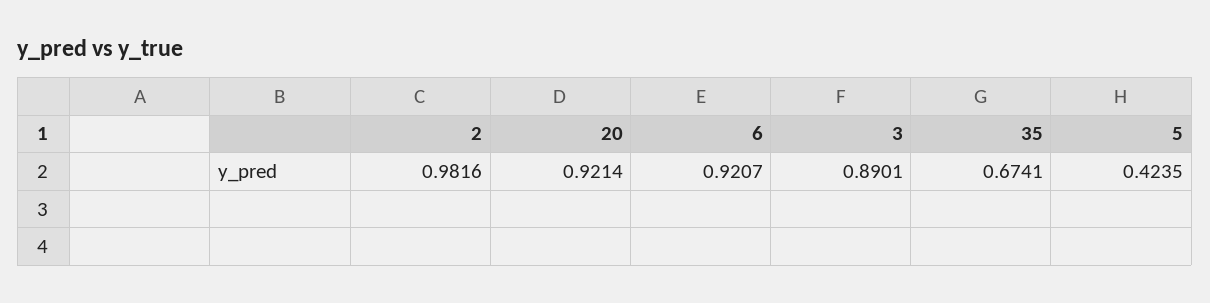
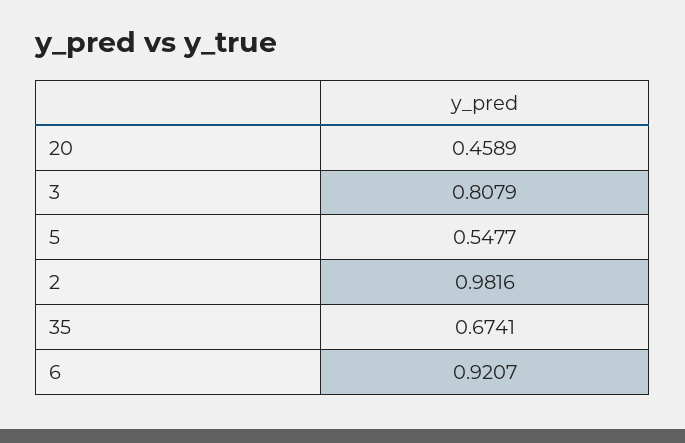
  {
    "2": 0.9816,
-   "20": 0.9214,
+   "20": 0.4589,
    "6": 0.9207,
-   "3": 0.8901,
+   "3": 0.8079,
    "35": 0.6741,
-   "5": 0.4235
+   "5": 0.5477
  }

